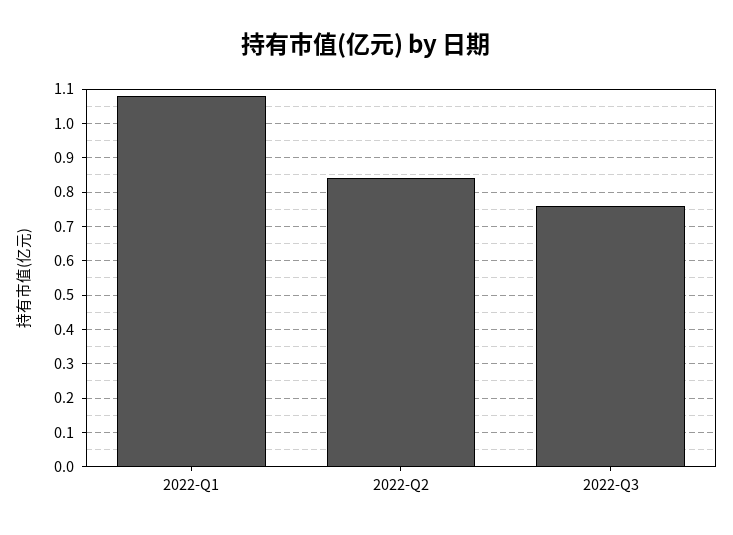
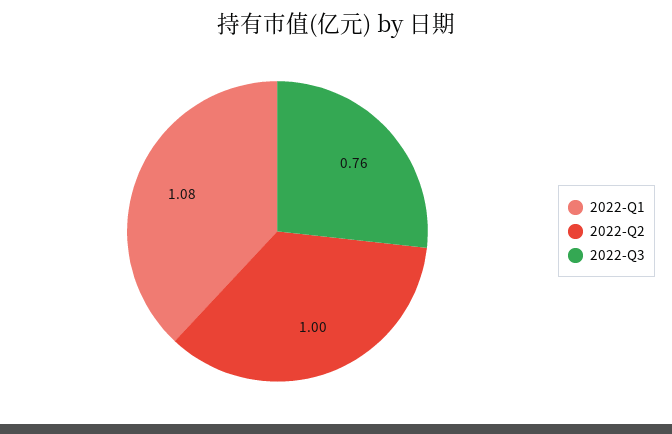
  {
    "2022-Q1": 1.08,
-   "2022-Q2": 0.85,
+   "2022-Q2": 1,
    "2022-Q3": 0.76
  }

